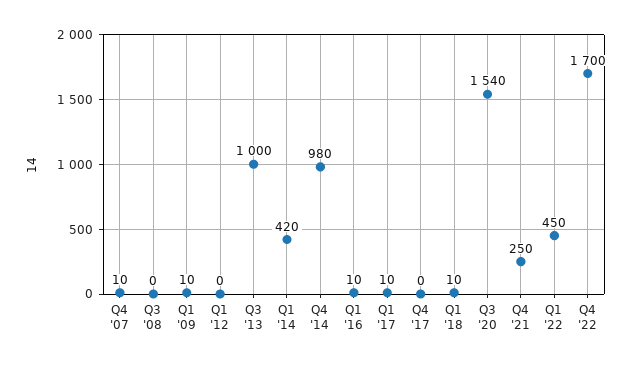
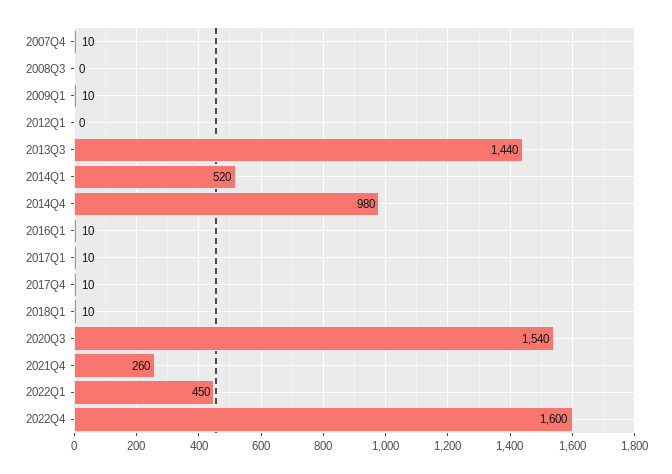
  {
    "Q4 '07": 10,
    "Q3 '08": 0,
    "Q1 '09": 10,
    "Q1 '12": 0,
-   "Q3 '13": 1000,
+   "Q3 '13": 1440,
-   "Q1 '14": 420,
+   "Q1 '14": 520,
    "Q4 '14": 980,
    "Q1 '16": 10,
    "Q1 '17": 10,
-   "Q4 '17": 0,
+   "Q4 '17": 10,
    "Q1 '18": 10,
    "Q3 '20": 1540,
-   "Q4 '21": 250,
+   "Q4 '21": 260,
    "Q1 '22": 450,
-   "Q4 '22": 1700
+   "Q4 '22": 1600
  }

